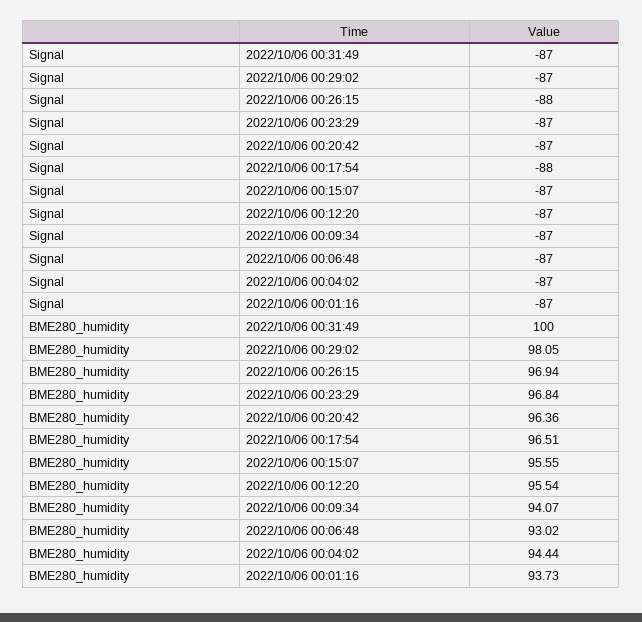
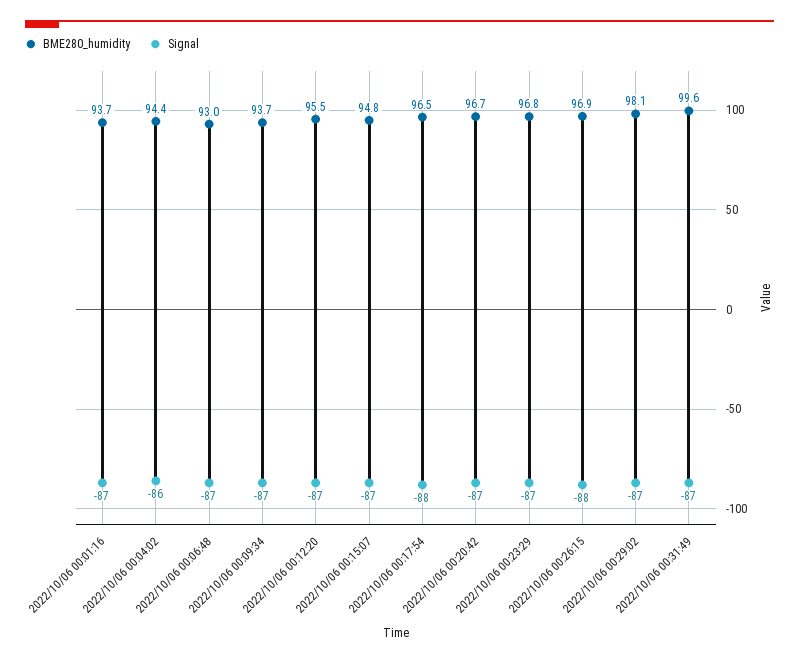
  {
    "Signal": {
      "2022/10/06 00:31:49": -87,
      "2022/10/06 00:29:02": -87,
      "2022/10/06 00:26:15": -88,
      "2022/10/06 00:23:29": -87,
      "2022/10/06 00:20:42": -87,
      "2022/10/06 00:17:54": -88,
      "2022/10/06 00:15:07": -87,
      "2022/10/06 00:12:20": -87,
      "2022/10/06 00:09:34": -87,
      "2022/10/06 00:06:48": -87,
-     "2022/10/06 00:04:02": -87,
+     "2022/10/06 00:04:02": -86,
      "2022/10/06 00:01:16": -87
    },
    "BME280_humidity": {
-     "2022/10/06 00:31:49": 100,
+     "2022/10/06 00:31:49": 99.6,
      "2022/10/06 00:29:02": 98.05,
      "2022/10/06 00:26:15": 96.94,
      "2022/10/06 00:23:29": 96.84,
-     "2022/10/06 00:20:42": 96.36,
+     "2022/10/06 00:20:42": 96.7,
      "2022/10/06 00:17:54": 96.51,
-     "2022/10/06 00:15:07": 95.55,
+     "2022/10/06 00:15:07": 94.8,
      "2022/10/06 00:12:20": 95.54,
-     "2022/10/06 00:09:34": 94.07,
+     "2022/10/06 00:09:34": 93.7,
      "2022/10/06 00:06:48": 93.02,
      "2022/10/06 00:04:02": 94.44,
      "2022/10/06 00:01:16": 93.73
    }
  }

